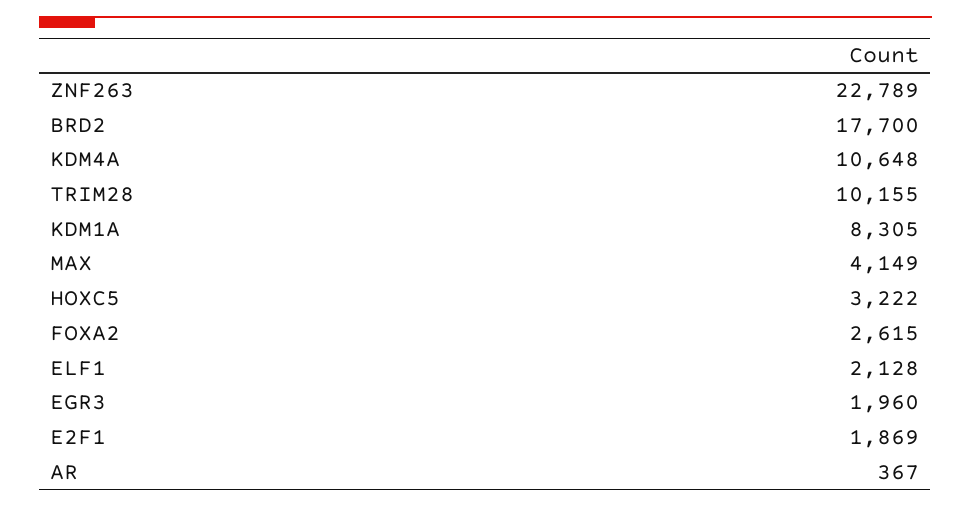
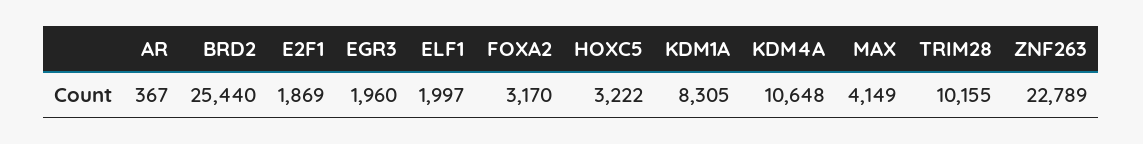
  {
    "ZNF263": 22789,
-   "BRD2": 17700,
+   "BRD2": 25440,
    "KDM4A": 10648,
    "TRIM28": 10155,
    "KDM1A": 8305,
    "MAX": 4149,
    "HOXC5": 3222,
-   "FOXA2": 2615,
+   "FOXA2": 3170,
-   "ELF1": 2128,
+   "ELF1": 1997,
    "EGR3": 1960,
    "E2F1": 1869,
    "AR": 367
  }

